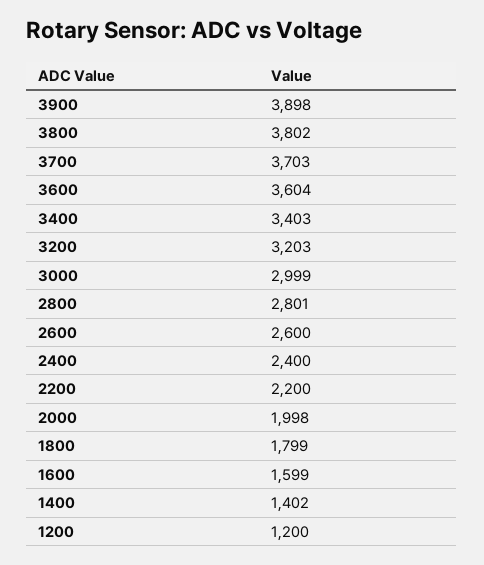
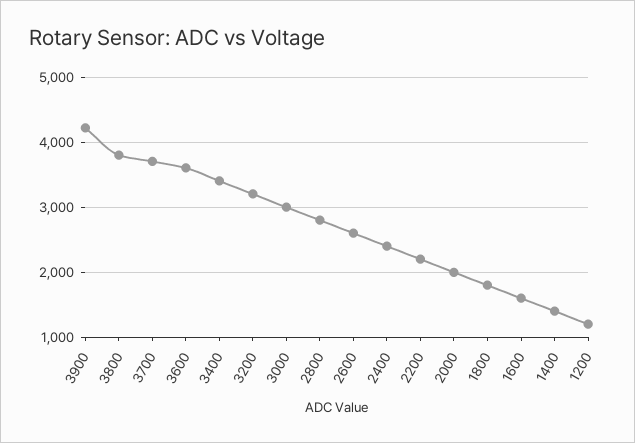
  {
-   "3900": 3898,
+   "3900": 4200,
    "3800": 3802,
    "3700": 3703,
    "3600": 3604,
    "3400": 3403,
    "3200": 3203,
    "3000": 2999,
    "2800": 2801,
    "2600": 2600,
    "2400": 2400,
    "2200": 2200,
    "2000": 1998,
    "1800": 1799,
    "1600": 1599,
    "1400": 1402,
    "1200": 1200
  }

